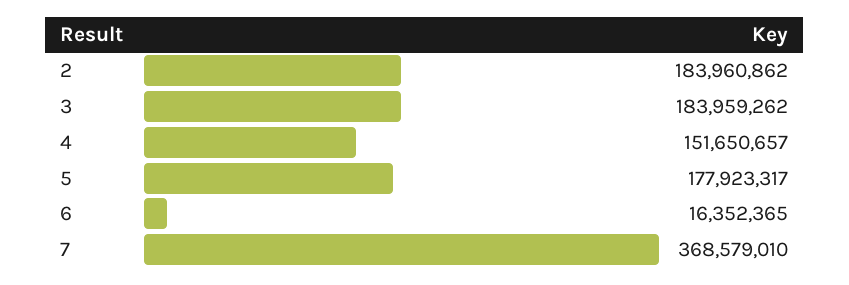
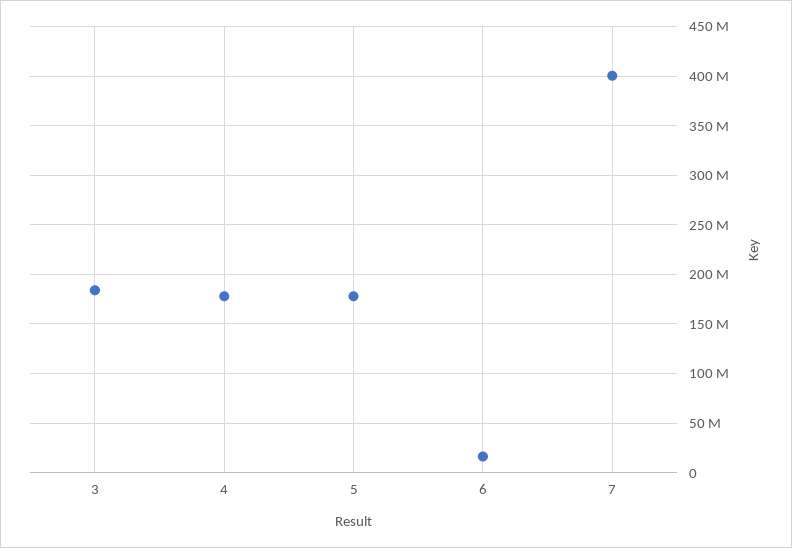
  {
-   "2": 183960862,
    "3": 183959262,
-   "4": 151650657,
+   "4": 180000000,
    "5": 177923317,
    "6": 16352365,
-   "7": 368579010
+   "7": 400000000
  }

